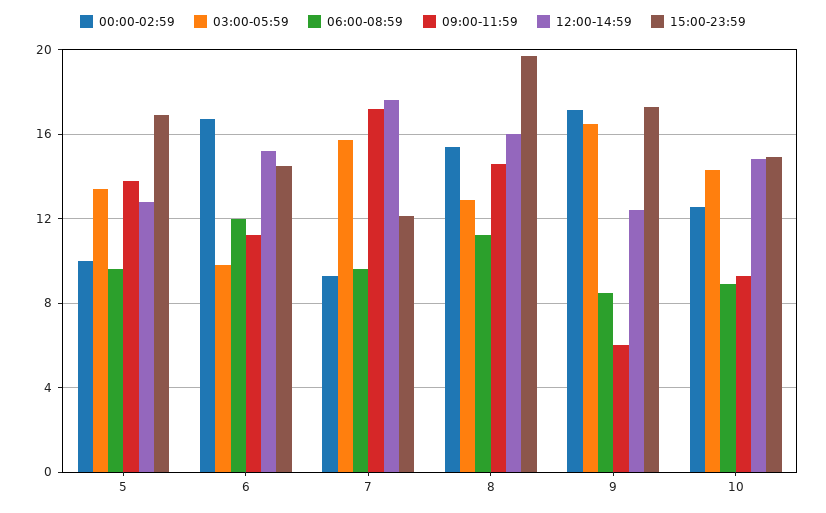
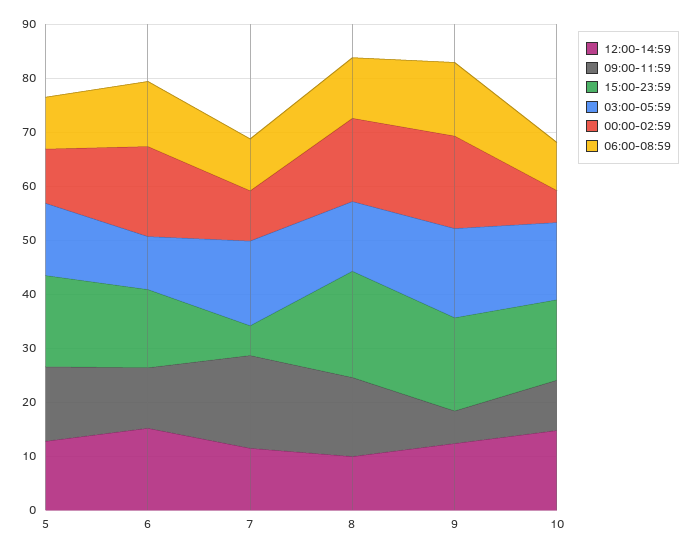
  {
    "00:00-02:59": {
      "5": 10,
      "6": 16.5,
      "7": 9.5,
      "8": 15.5,
      "9": 17,
-     "10": 12.5
+     "10": 6
    },
    "03:00-05:59": {
      "5": 13.5,
      "6": 10,
      "7": 15.5,
      "8": 13,
      "9": 16.5,
      "10": 14.5
    },
    "06:00-08:59": {
      "5": 9.5,
      "6": 12,
      "7": 9.5,
      "8": 11,
-     "9": 8.5,
+     "9": 14,
      "10": 9
    },
    "09:00-11:59": {
      "5": 14,
      "6": 11,
      "7": 17,
      "8": 14.5,
      "9": 6,
      "10": 9.5
    },
    "12:00-14:59": {
      "5": 13,
      "6": 15,
-     "7": 17.5,
+     "7": 12,
-     "8": 16,
+     "8": 10,
      "9": 12.5,
      "10": 15
    },
    "15:00-23:59": {
      "5": 17,
      "6": 14.5,
-     "7": 12,
+     "7": 6,
      "8": 19.5,
      "9": 17.5,
      "10": 15
    }
  }

